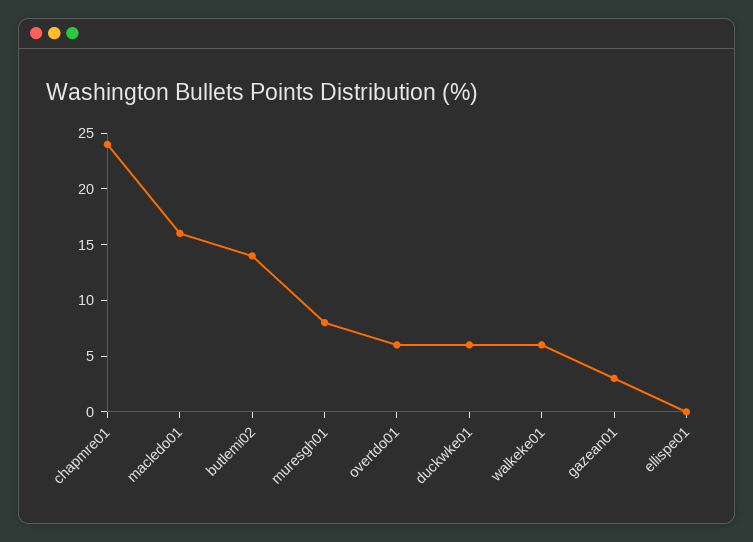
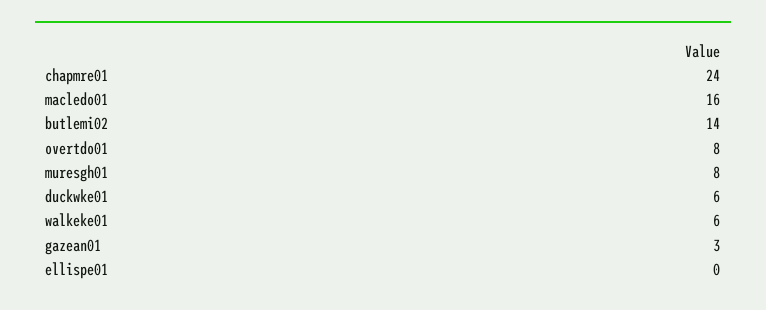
  {
    "chapmre01": 24,
    "macledo01": 16,
    "butlemi02": 14,
    "muresgh01": 8,
-   "overtdo01": 6,
+   "overtdo01": 8,
    "duckwke01": 6,
    "walkeke01": 6,
    "gazean01": 3,
    "ellispe01": 0
  }

